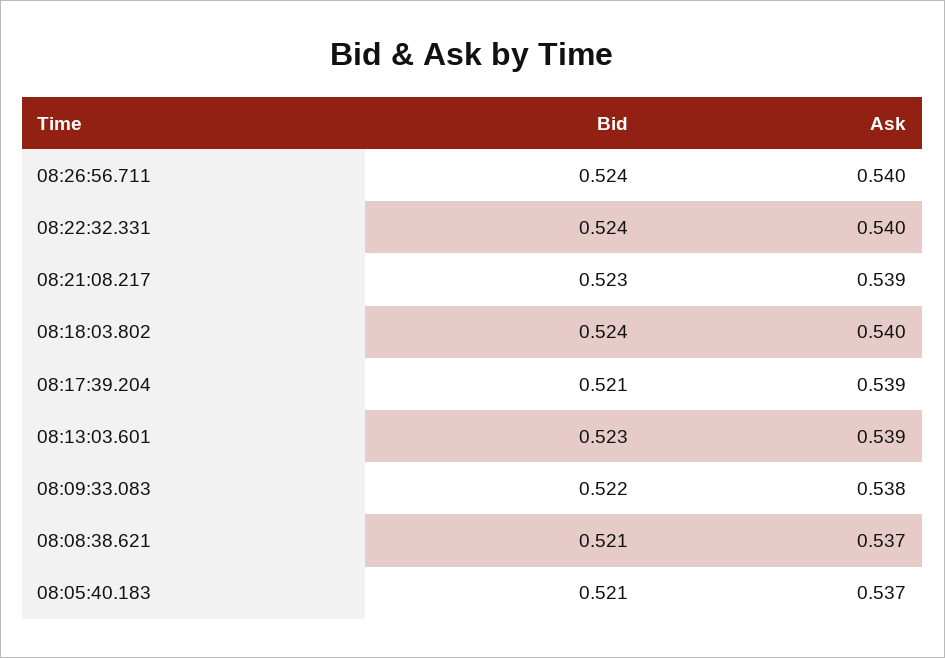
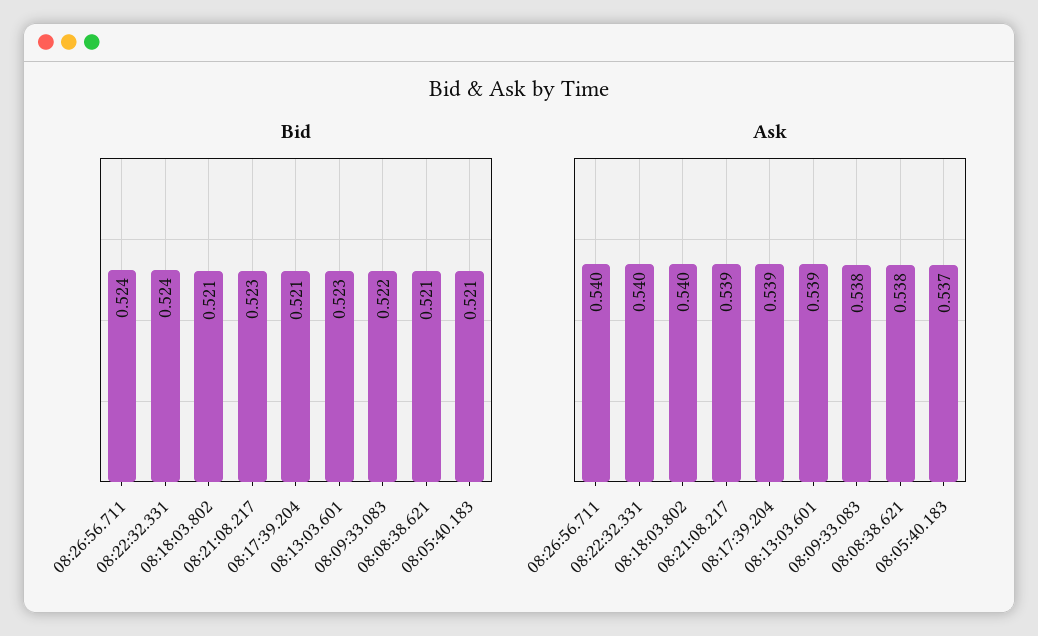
  {
    "Bid": {
      "08:26:56.711": 0.524,
      "08:22:32.331": 0.524,
      "08:21:08.217": 0.523,
-     "08:18:03.802": 0.524,
+     "08:18:03.802": 0.521,
      "08:17:39.204": 0.521,
      "08:13:03.601": 0.523,
      "08:09:33.083": 0.522,
      "08:08:38.621": 0.521,
      "08:05:40.183": 0.521
    },
    "Ask": {
      "08:26:56.711": 0.54,
      "08:22:32.331": 0.54,
      "08:21:08.217": 0.539,
      "08:18:03.802": 0.54,
      "08:17:39.204": 0.539,
      "08:13:03.601": 0.539,
      "08:09:33.083": 0.538,
-     "08:08:38.621": 0.537,
+     "08:08:38.621": 0.538,
      "08:05:40.183": 0.537
    }
  }

